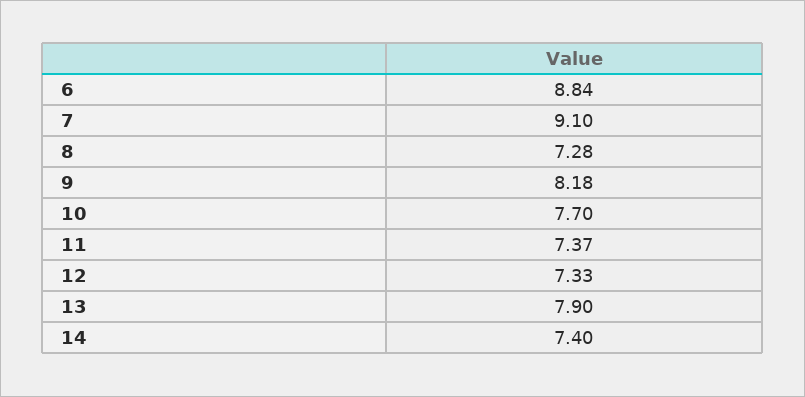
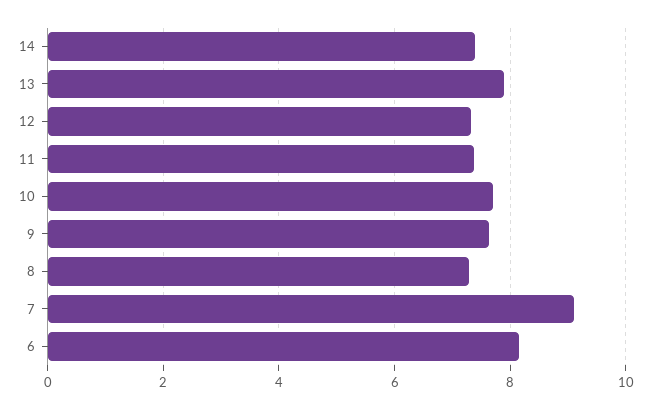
  {
-   "6": 8.84,
+   "6": 8.2,
    "7": 9.1,
    "8": 7.28,
-   "9": 8.18,
+   "9": 7.6,
    "10": 7.7,
    "11": 7.37,
    "12": 7.33,
    "13": 7.9,
    "14": 7.4
  }

